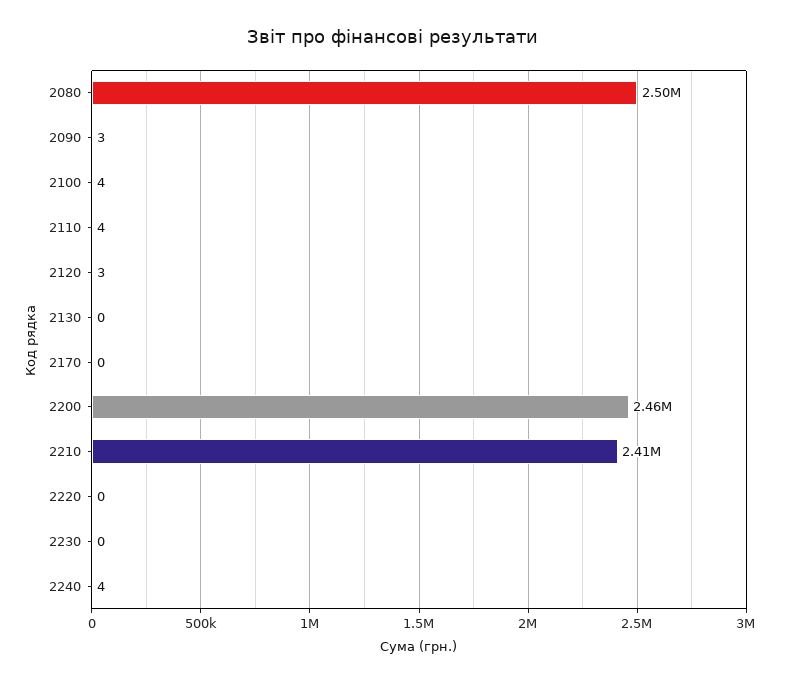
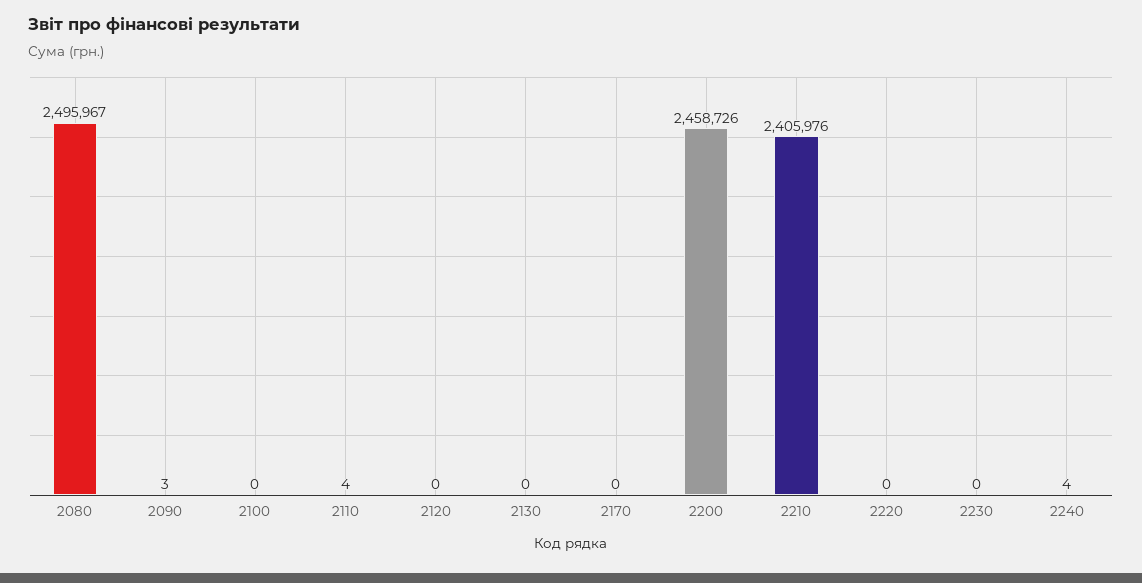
  {
    "2080": 2495967,
    "2090": 3,
-   "2100": 4,
+   "2100": 0,
    "2110": 4,
-   "2120": 3,
+   "2120": 0,
    "2130": 0,
    "2170": 0,
    "2200": 2458726,
    "2210": 2405976,
    "2220": 0,
    "2230": 0,
    "2240": 4
  }

